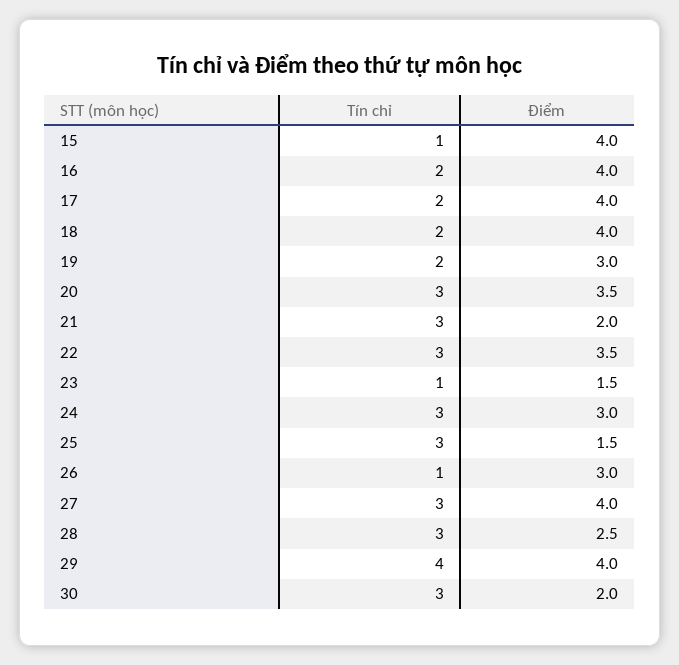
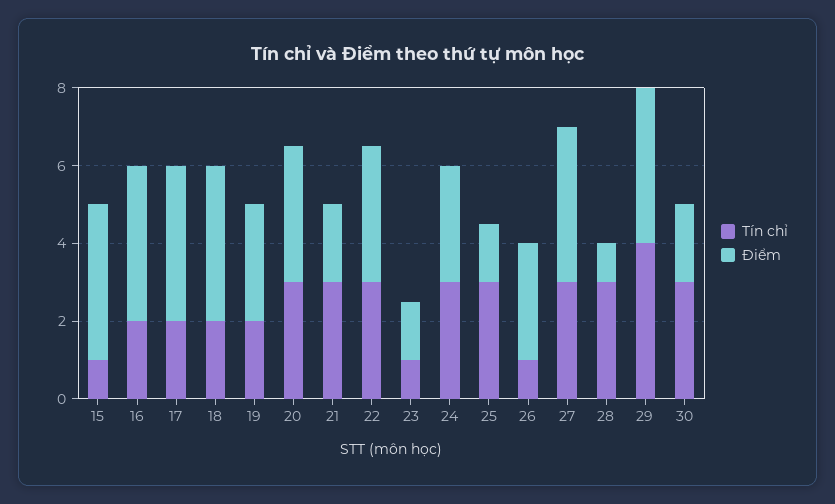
  {
    "Tín chỉ": {
      "15": 1,
      "16": 2,
      "17": 2,
      "18": 2,
      "19": 2,
      "20": 3,
      "21": 3,
      "22": 3,
      "23": 1,
      "24": 3,
      "25": 3,
      "26": 1,
      "27": 3,
      "28": 3,
      "29": 4,
      "30": 3
    },
    "Điểm": {
      "15": 4,
      "16": 4,
      "17": 4,
      "18": 4,
      "19": 3,
      "20": 3.5,
      "21": 2,
      "22": 3.5,
      "23": 1.5,
      "24": 3,
      "25": 1.5,
      "26": 3,
      "27": 4,
-     "28": 2.5,
+     "28": 1,
      "29": 4,
      "30": 2
    }
  }

